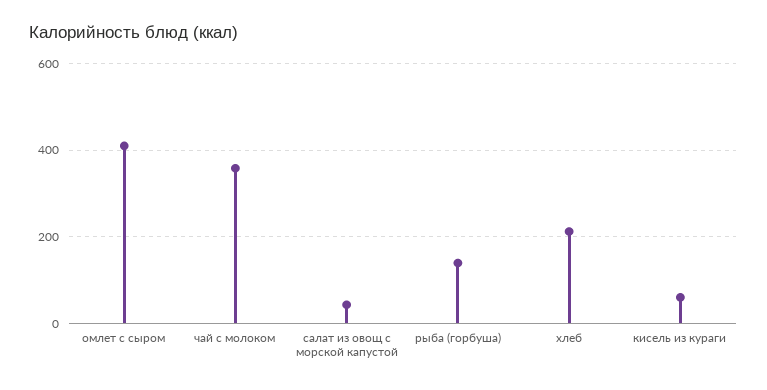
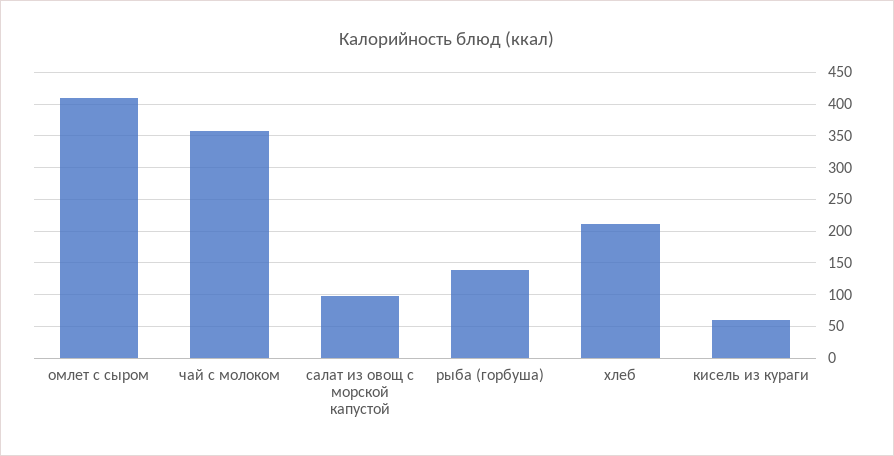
  {
    "омлет с сыром": 410,
    "чай с молоком": 360,
-   "салат из овощ с морской капустой": 40,
+   "салат из овощ с морской капустой": 100,
    "рыба (горбуша)": 140,
    "хлеб": 210,
    "кисель из кураги": 60
  }

